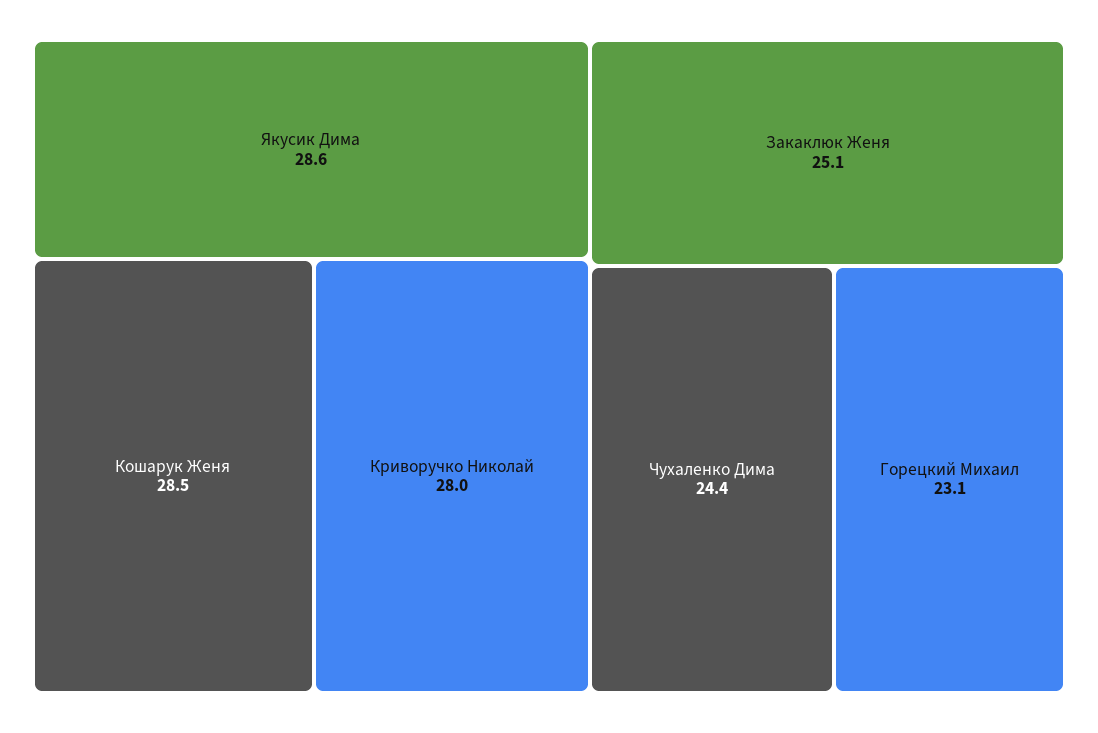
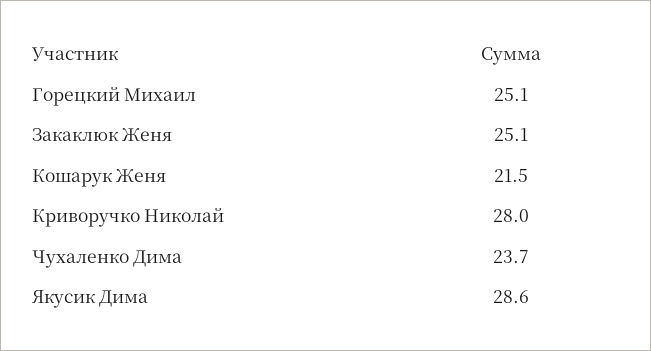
  {
    "Якусик Дима": 28.6,
-   "Кошарук Женя": 28.5,
+   "Кошарук Женя": 21.5,
    "Криворучко Николай": 28,
    "Закаклюк Женя": 25.1,
-   "Чухаленко Дима": 24.4,
+   "Чухаленко Дима": 23.7,
-   "Горецкий Михаил": 23.1
+   "Горецкий Михаил": 25.1
  }

